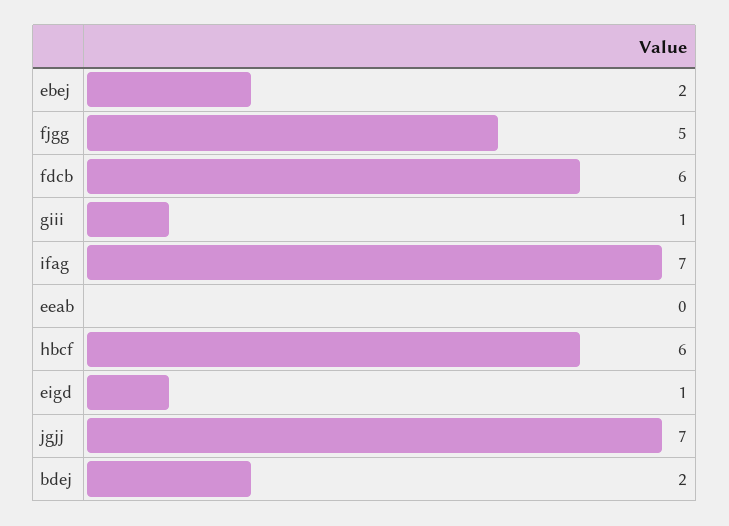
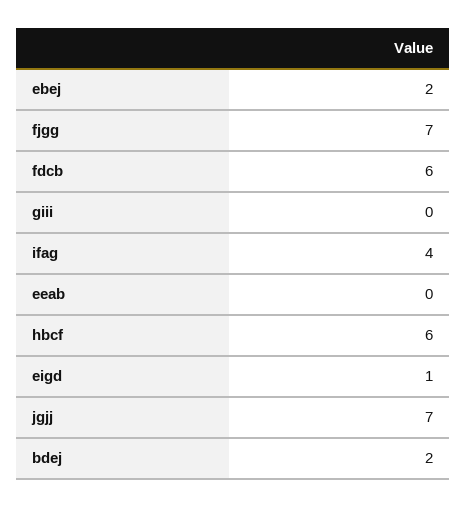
  {
    "ebej": 2,
-   "fjgg": 5,
+   "fjgg": 7,
    "fdcb": 6,
-   "giii": 1,
+   "giii": 0,
-   "ifag": 7,
+   "ifag": 4,
    "eeab": 0,
    "hbcf": 6,
    "eigd": 1,
    "jgjj": 7,
    "bdej": 2
  }

